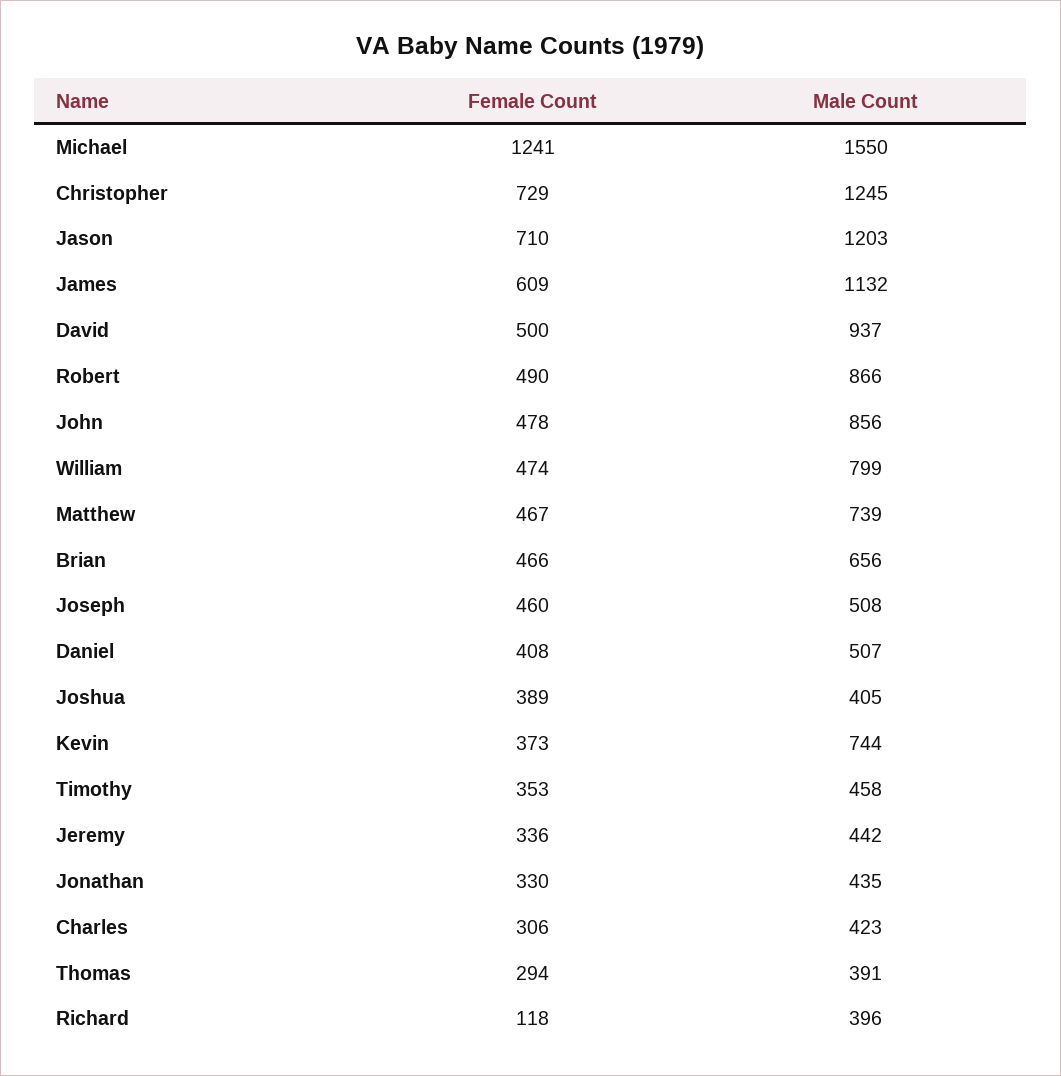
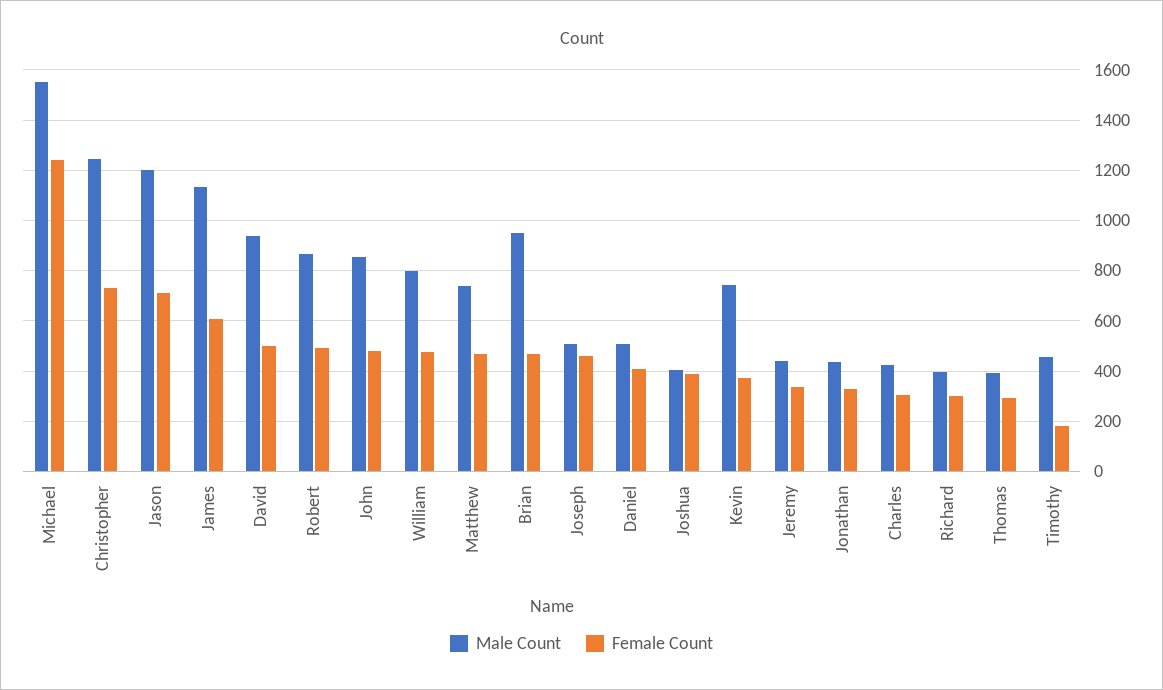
  {
    "Female Count": {
      "Michael": 1241,
      "Christopher": 729,
      "Jason": 710,
      "James": 609,
      "David": 500,
      "Robert": 490,
      "John": 478,
      "William": 474,
      "Matthew": 467,
      "Brian": 466,
      "Joseph": 460,
      "Daniel": 408,
      "Joshua": 389,
      "Kevin": 373,
-     "Timothy": 353,
+     "Timothy": 175,
      "Jeremy": 336,
      "Jonathan": 330,
      "Charles": 306,
      "Thomas": 294,
-     "Richard": 118
+     "Richard": 300
    },
    "Male Count": {
      "Michael": 1550,
      "Christopher": 1245,
      "Jason": 1203,
      "James": 1132,
      "David": 937,
      "Robert": 866,
      "John": 856,
      "William": 799,
      "Matthew": 739,
-     "Brian": 656,
+     "Brian": 950,
      "Joseph": 508,
      "Daniel": 507,
      "Joshua": 405,
      "Kevin": 744,
      "Timothy": 458,
      "Jeremy": 442,
      "Jonathan": 435,
      "Charles": 423,
      "Thomas": 391,
      "Richard": 396
    }
  }

